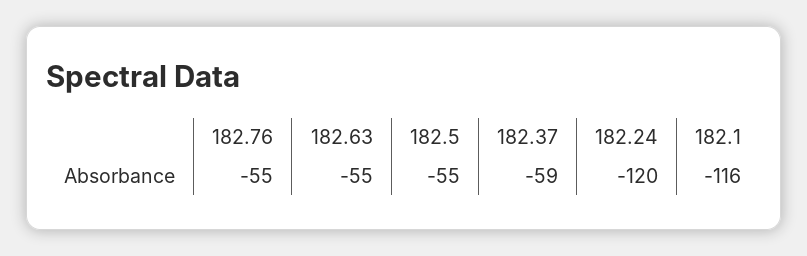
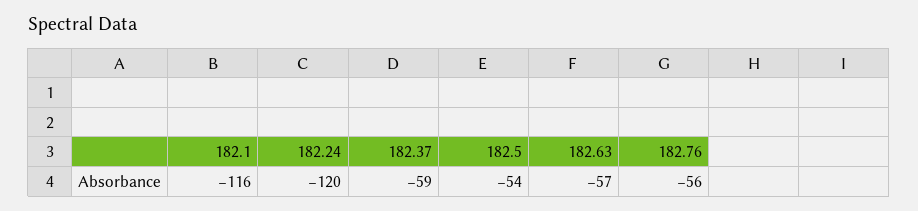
  {
-   "182.76": -55,
+   "182.76": -56,
-   "182.63": -55,
+   "182.63": -57,
-   "182.5": -55,
+   "182.5": -54,
    "182.37": -59,
    "182.24": -120,
    "182.1": -116
  }

